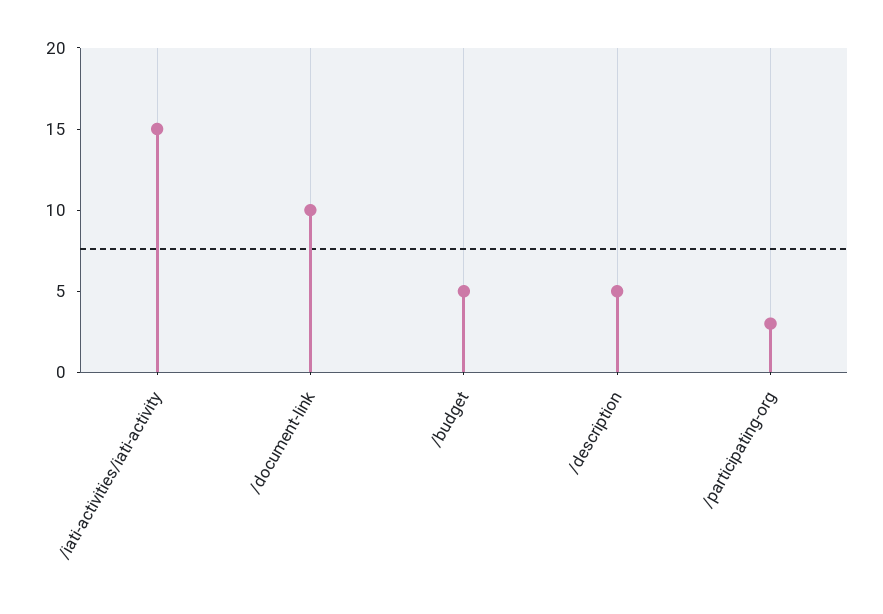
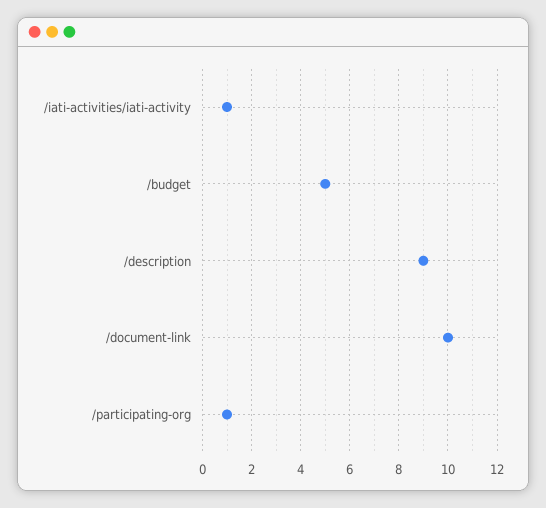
  {
-   "/iati-activities/iati-activity": 15,
+   "/iati-activities/iati-activity": 1,
    "/document-link": 10,
    "/budget": 5,
-   "/description": 5,
+   "/description": 9,
-   "/participating-org": 3
+   "/participating-org": 1
  }

